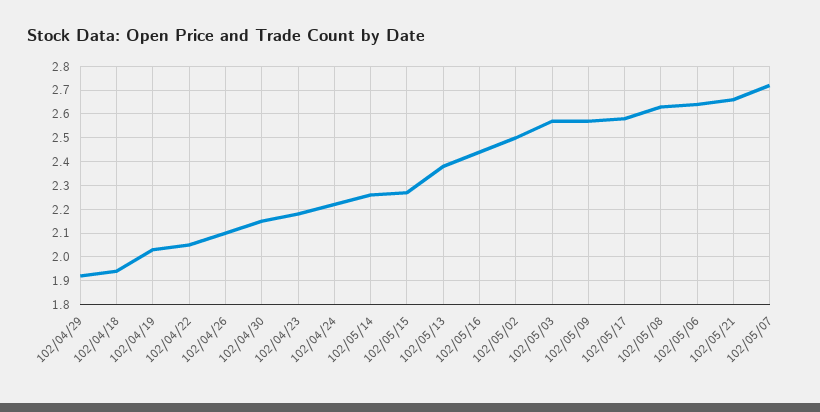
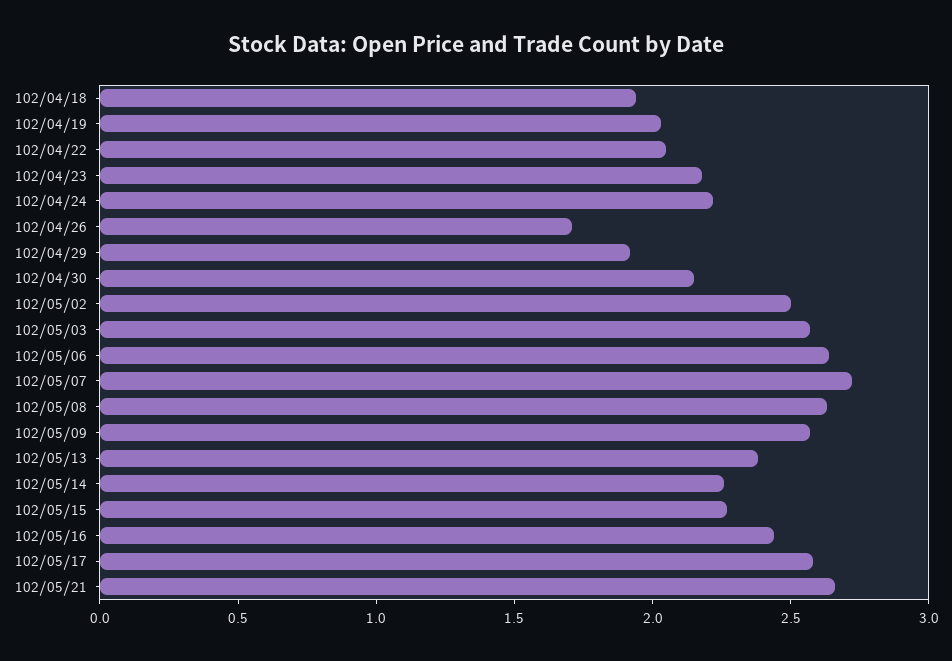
  {
    "102/04/29": 1.9,
    "102/04/18": 1.95,
    "102/04/19": 2.05,
    "102/04/22": 2.05,
-   "102/04/26": 2.1,
+   "102/04/26": 1.7,
    "102/04/30": 2.15,
    "102/04/23": 2.2,
    "102/04/24": 2.2,
    "102/05/14": 2.25,
    "102/05/15": 2.25,
    "102/05/13": 2.4,
    "102/05/16": 2.45,
    "102/05/02": 2.5,
    "102/05/03": 2.55,
    "102/05/09": 2.55,
    "102/05/17": 2.6,
    "102/05/08": 2.65,
    "102/05/06": 2.65,
    "102/05/21": 2.65,
    "102/05/07": 2.7
  }

